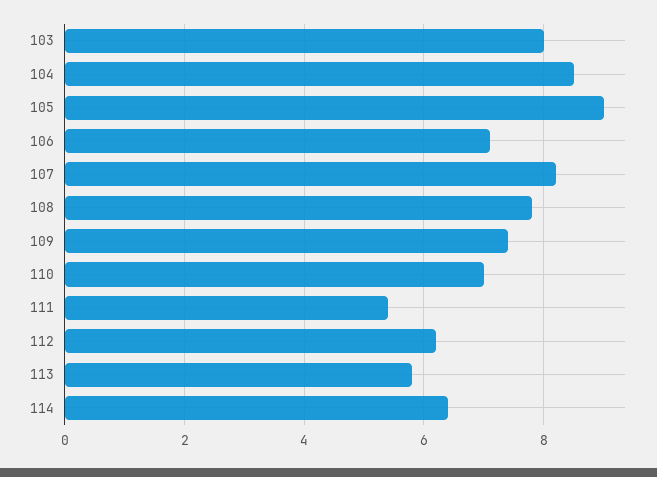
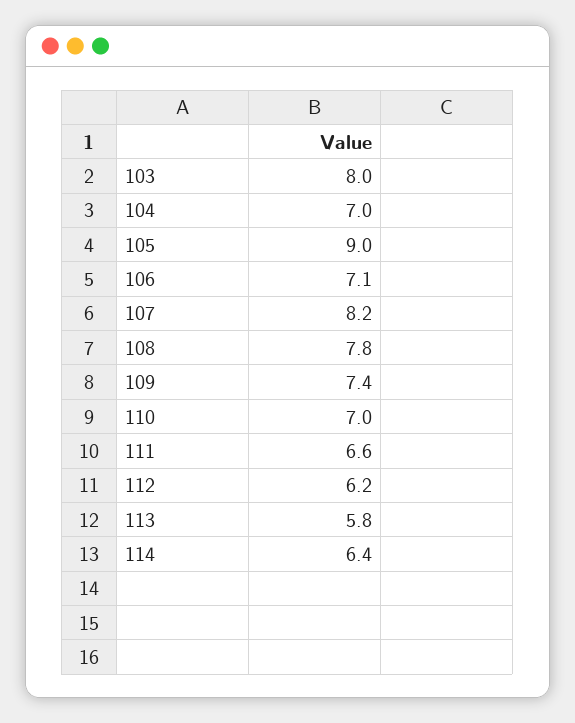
  {
    "103": 8,
-   "104": 8.5,
+   "104": 7,
    "105": 9,
    "106": 7.1,
    "107": 8.2,
    "108": 7.8,
    "109": 7.4,
    "110": 7,
-   "111": 5.5,
+   "111": 6.6,
    "112": 6.2,
    "113": 5.8,
    "114": 6.4
  }

